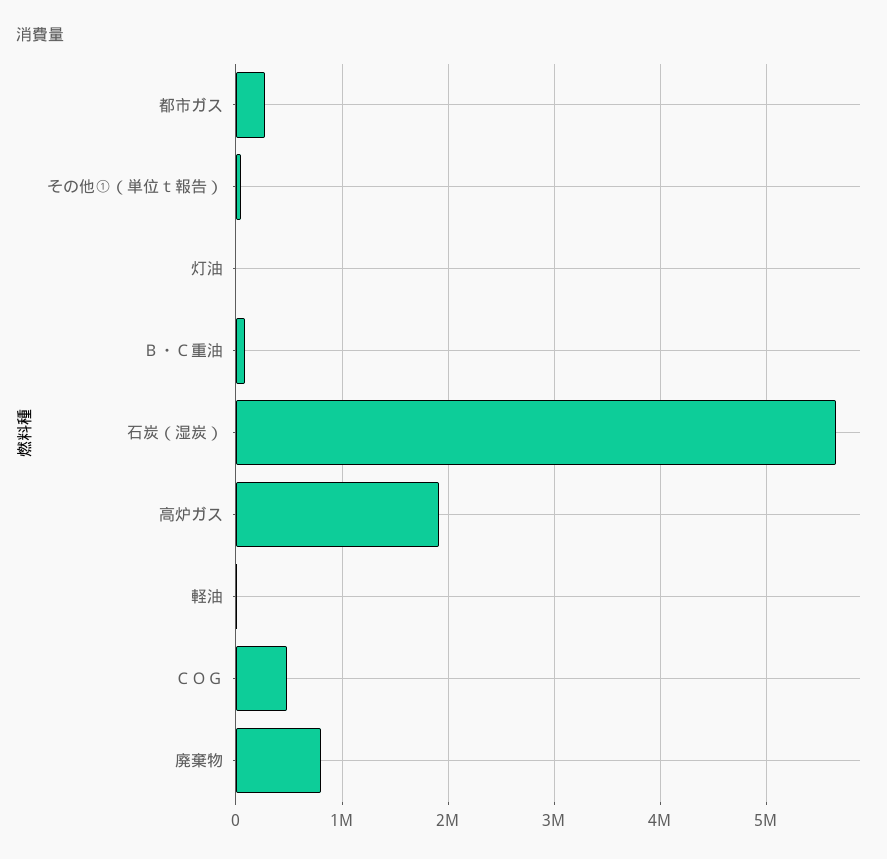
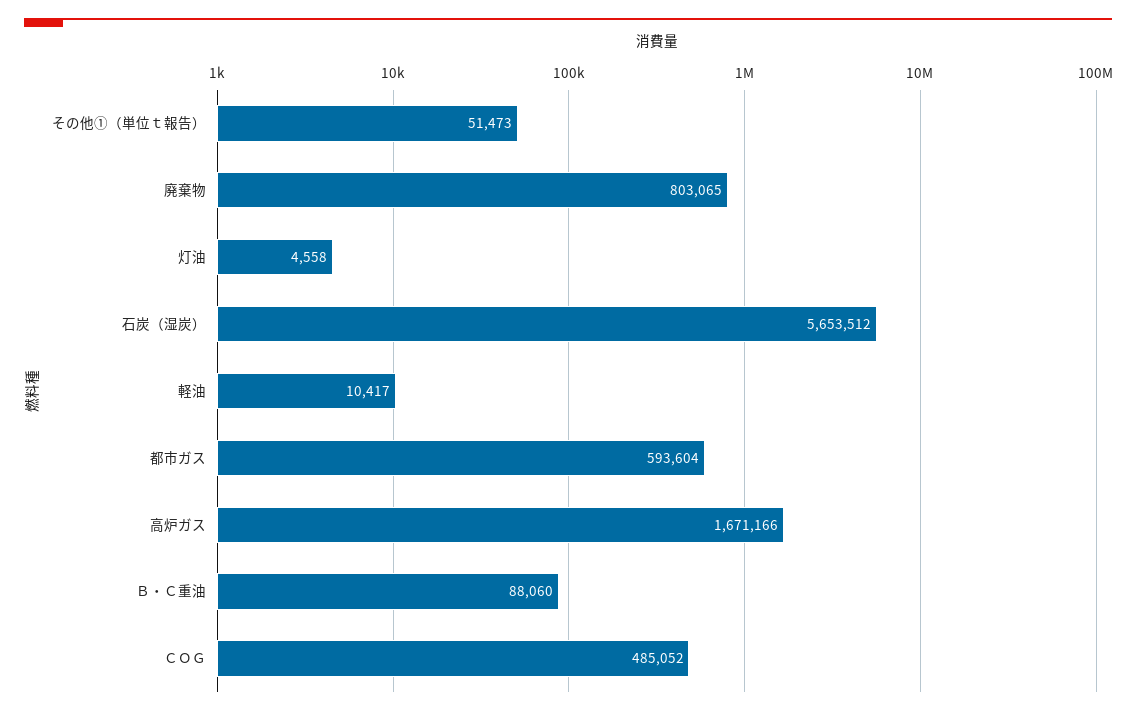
  {
-   "都市ガス": 300000,
+   "都市ガス": 593604,
    "その他①（単位ｔ報告）": 51473,
    "灯油": 4558,
    "Ｂ・Ｃ重油": 88060,
    "石炭（湿炭）": 5653512,
-   "高炉ガス": 1900000,
+   "高炉ガス": 1671166,
    "軽油": 10417,
    "ＣＯＧ": 485052,
    "廃棄物": 803065
  }

